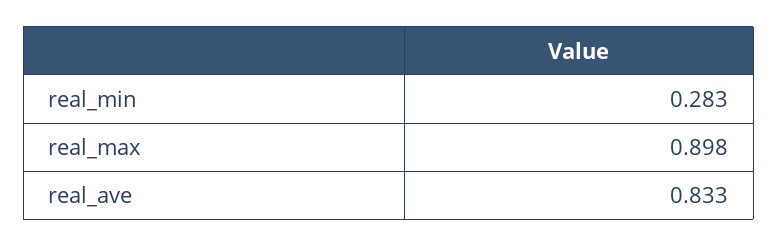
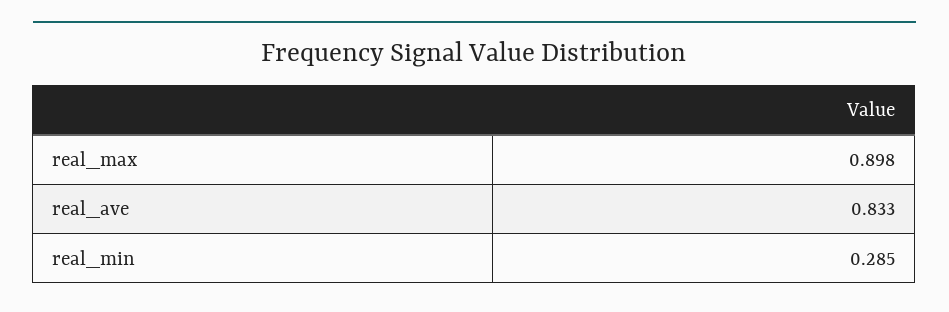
  {
-   "real_min": 0.283,
+   "real_min": 0.285,
    "real_max": 0.898,
    "real_ave": 0.833
  }

